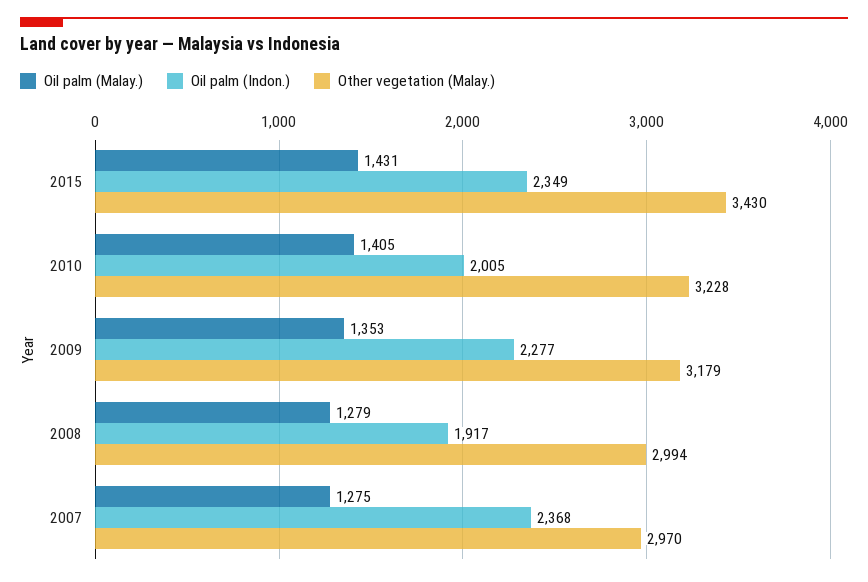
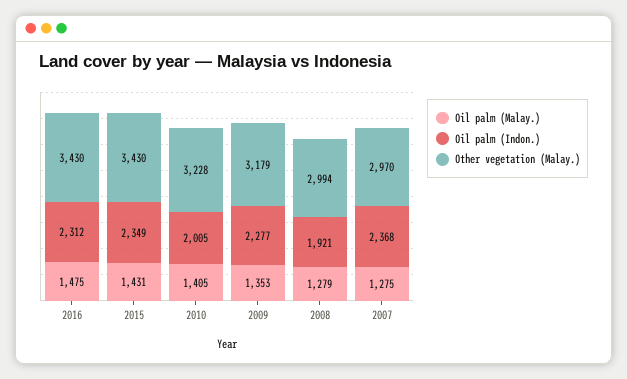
  {
    "Oil palm (Malay.)": {
      "2015": 1431,
      "2010": 1405,
      "2009": 1353,
      "2008": 1279,
-     "2007": 1275
+     "2007": 1275,
+     "2016": 1475
    },
    "Oil palm (Indon.)": {
      "2015": 2349,
      "2010": 2005,
      "2009": 2277,
-     "2008": 1917,
+     "2008": 1921,
-     "2007": 2368
+     "2007": 2368,
+     "2016": 2312
    },
    "Other vegetation (Malay.)": {
      "2015": 3430,
      "2010": 3228,
      "2009": 3179,
      "2008": 2994,
-     "2007": 2970
+     "2007": 2970,
+     "2016": 3430
    }
  }

